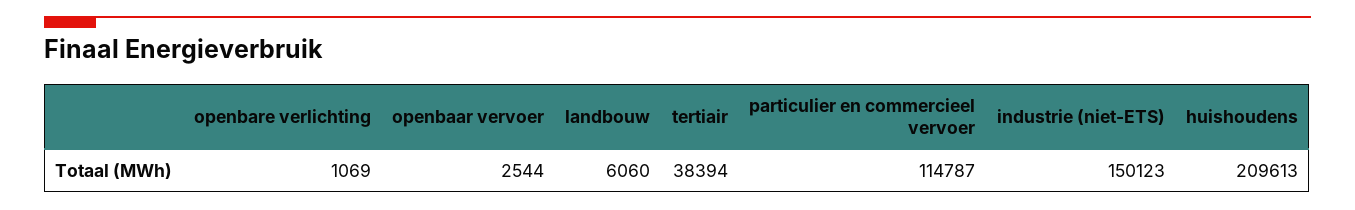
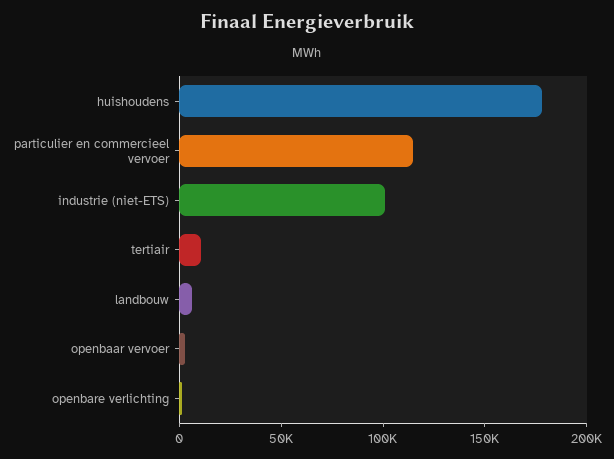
  {
    "openbare verlichting": 1069,
    "openbaar vervoer": 2544,
    "landbouw": 6060,
-   "tertiair": 38394,
+   "tertiair": 10000,
    "particulier en commercieel vervoer": 114787,
-   "industrie (niet-ETS)": 150123,
+   "industrie (niet-ETS)": 100000,
-   "huishoudens": 209613
+   "huishoudens": 180000
  }

